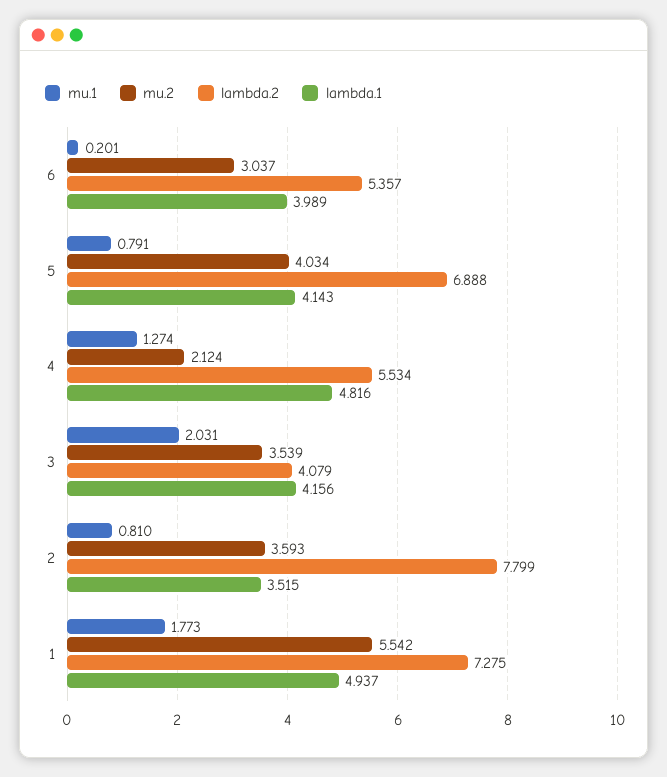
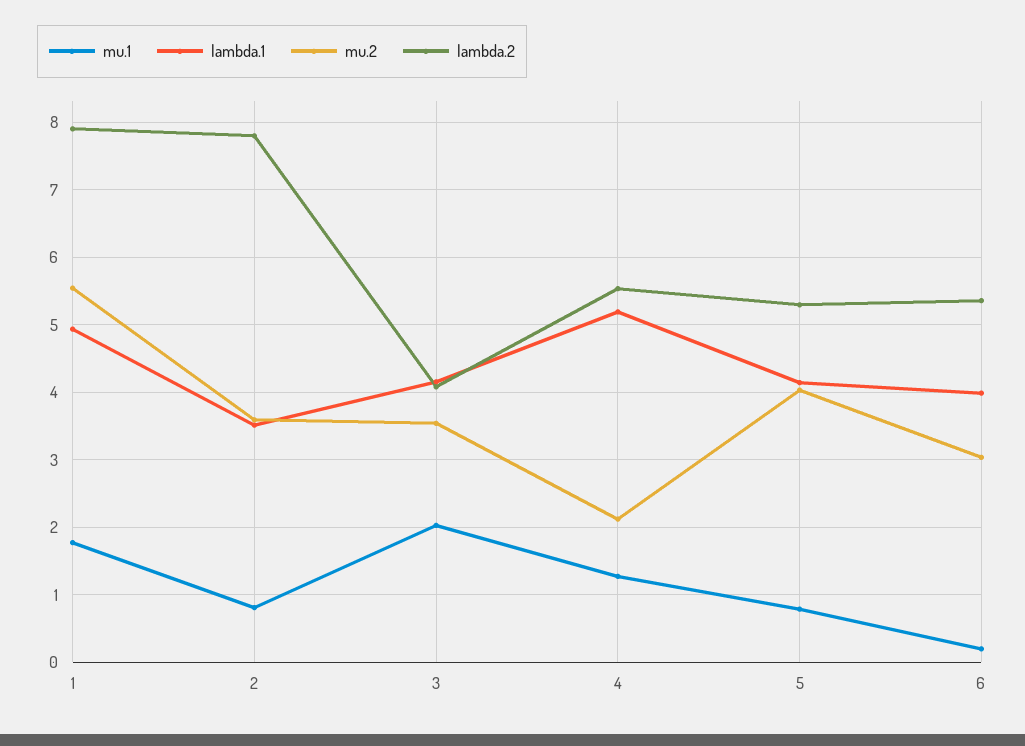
  {
    "mu.1": {
      "6": 0.201,
      "5": 0.791,
      "4": 1.274,
      "3": 2.031,
      "2": 0.81,
      "1": 1.773
    },
    "mu.2": {
      "6": 3.037,
      "5": 4.034,
      "4": 2.124,
      "3": 3.539,
      "2": 3.593,
      "1": 5.542
    },
    "lambda.2": {
      "6": 5.357,
-     "5": 6.888,
+     "5": 5.3,
      "4": 5.534,
      "3": 4.079,
      "2": 7.799,
-     "1": 7.275
+     "1": 7.9
    },
    "lambda.1": {
      "6": 3.989,
      "5": 4.143,
-     "4": 4.816,
+     "4": 5.2,
      "3": 4.156,
      "2": 3.515,
      "1": 4.937
    }
  }

